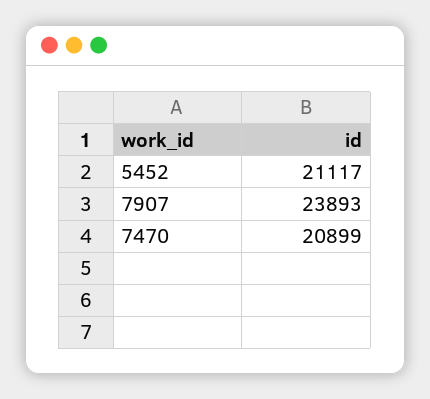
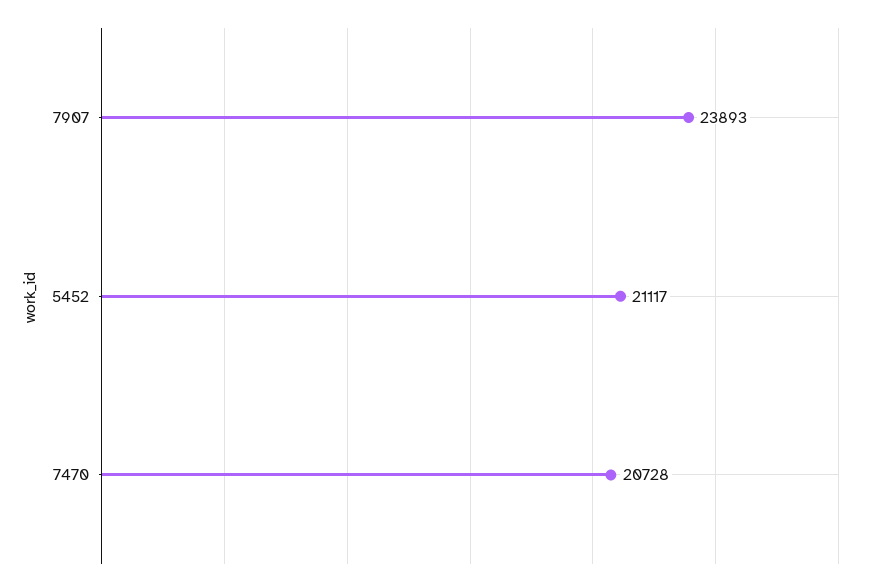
  {
    "5452": 21117,
    "7907": 23893,
-   "7470": 20899
+   "7470": 20728
  }

